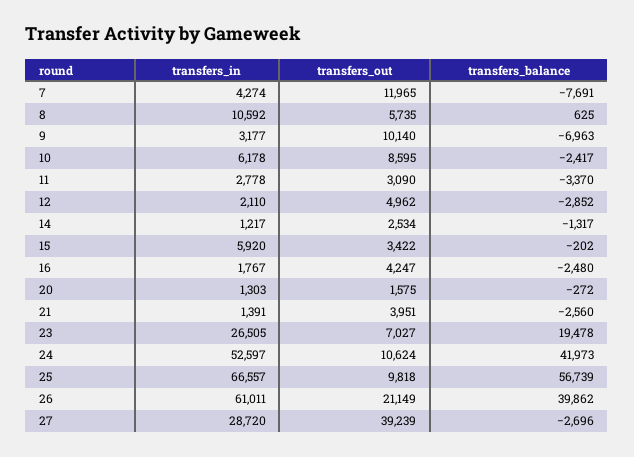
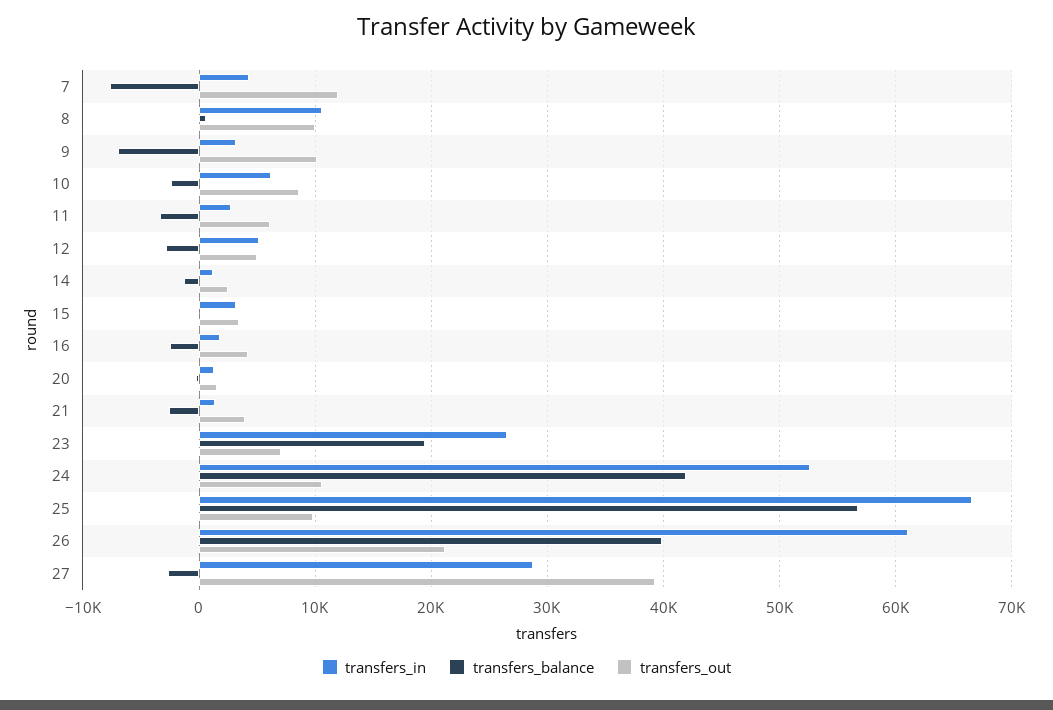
  {
    "transfers_in": {
      "7": 4274,
      "8": 10592,
      "9": 3177,
      "10": 6178,
      "11": 2778,
-     "12": 2110,
+     "12": 5000,
      "14": 1217,
-     "15": 5920,
+     "15": 3000,
      "16": 1767,
      "20": 1303,
      "21": 1391,
      "23": 26505,
      "24": 52597,
      "25": 66557,
      "26": 61011,
      "27": 28720
    },
    "transfers_out": {
      "7": 11965,
-     "8": 5735,
+     "8": 10000,
      "9": 10140,
      "10": 8595,
-     "11": 3090,
+     "11": 6000,
      "12": 4962,
      "14": 2534,
      "15": 3422,
      "16": 4247,
      "20": 1575,
      "21": 3951,
      "23": 7027,
      "24": 10624,
      "25": 9818,
      "26": 21149,
      "27": 39239
    },
    "transfers_balance": {
      "7": -7691,
      "8": 625,
      "9": -6963,
      "10": -2417,
      "11": -3370,
      "12": -2852,
      "14": -1317,
      "15": -202,
      "16": -2480,
      "20": -272,
      "21": -2560,
      "23": 19478,
      "24": 41973,
      "25": 56739,
      "26": 39862,
      "27": -2696
    }
  }

